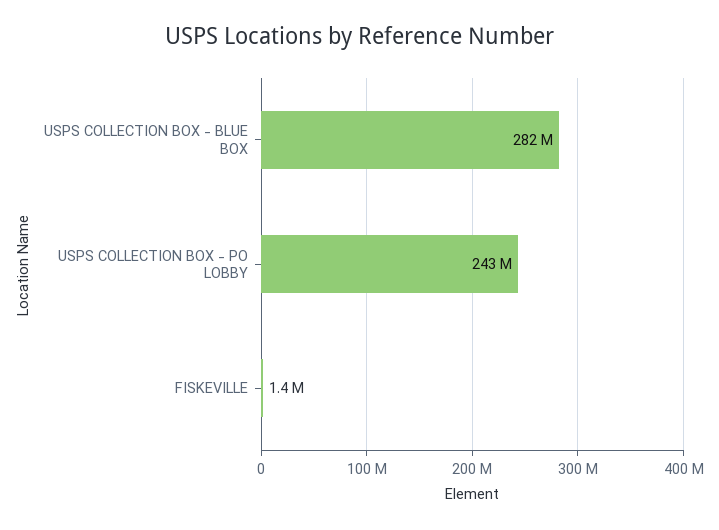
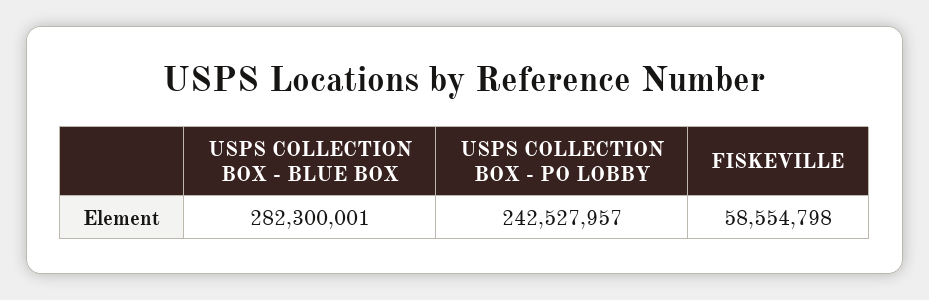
  {
    "USPS COLLECTION BOX - BLUE BOX": 282300001,
    "USPS COLLECTION BOX - PO LOBBY": 242527957,
-   "FISKEVILLE": 1400000
+   "FISKEVILLE": 58554798
  }

